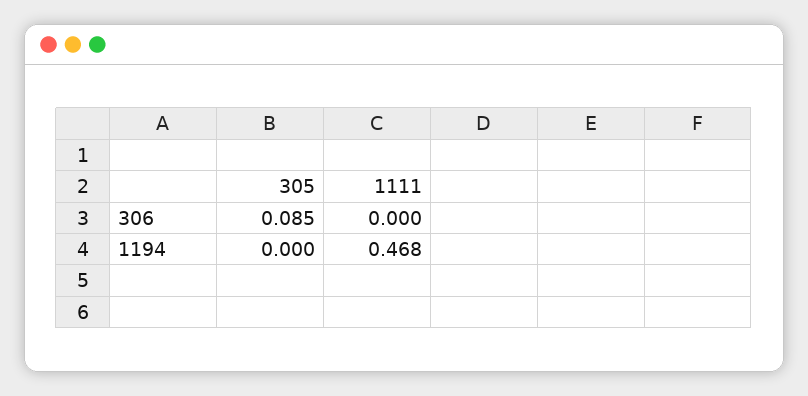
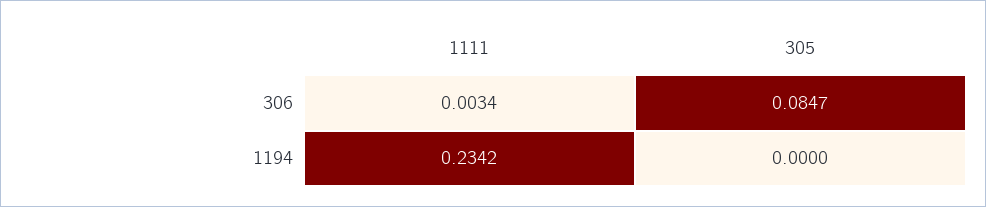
  {
    "305": {
      "306": 0.0847,
      "1194": 0
    },
    "1111": {
-     "306": 0,
+     "306": 0.0034,
-     "1194": 0.468
+     "1194": 0.2342
    }
  }

